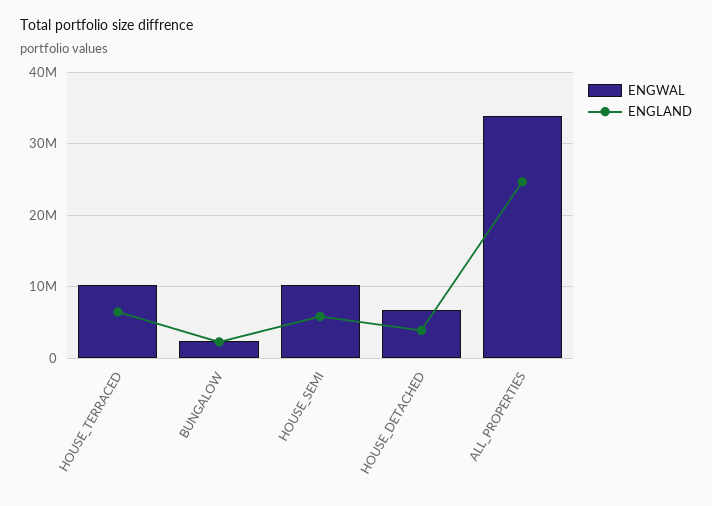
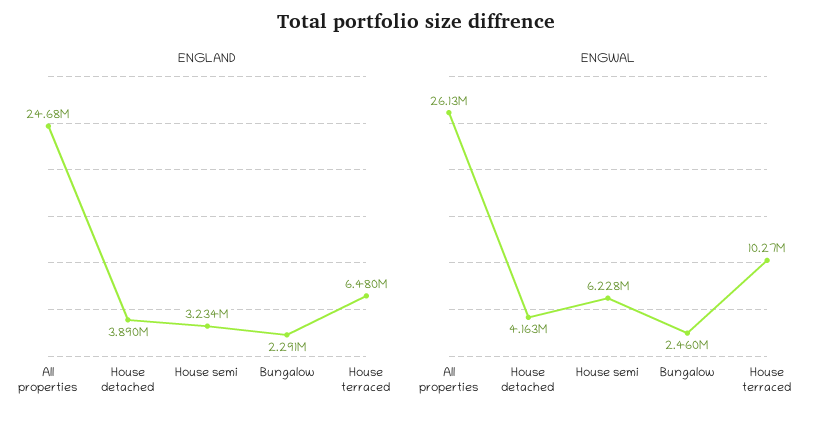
  {
    "ENGWAL": {
      "HOUSE_TERRACED": 10270000,
      "BUNGALOW": 2460000,
-     "HOUSE_SEMI": 10000000,
+     "HOUSE_SEMI": 6228000,
-     "HOUSE_DETACHED": 7000000,
+     "HOUSE_DETACHED": 4163000,
-     "ALL_PROPERTIES": 34000000
+     "ALL_PROPERTIES": 26130000
    },
    "ENGLAND": {
      "HOUSE_TERRACED": 6480000,
      "BUNGALOW": 2291000,
-     "HOUSE_SEMI": 6000000,
+     "HOUSE_SEMI": 3234000,
      "HOUSE_DETACHED": 3890000,
      "ALL_PROPERTIES": 24680000
    }
  }

